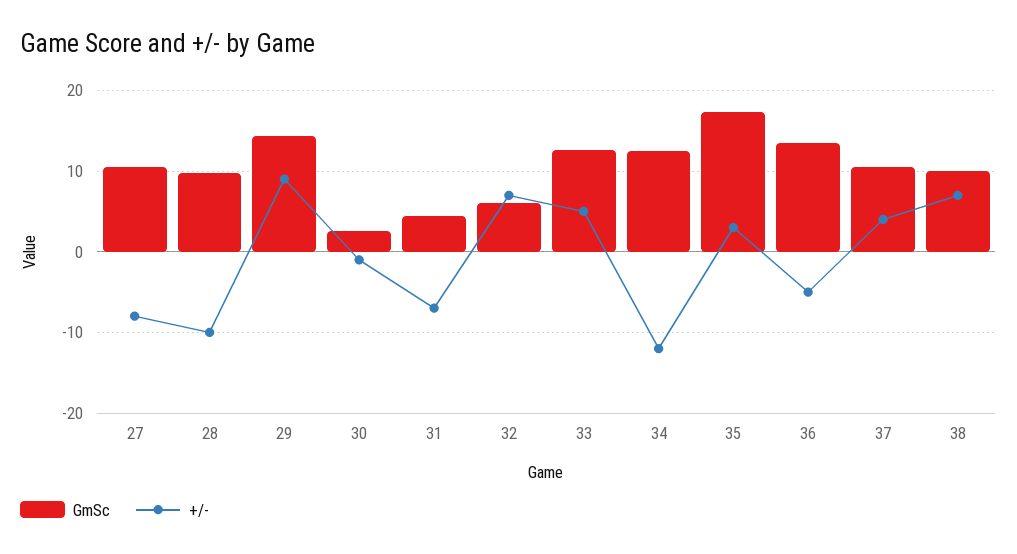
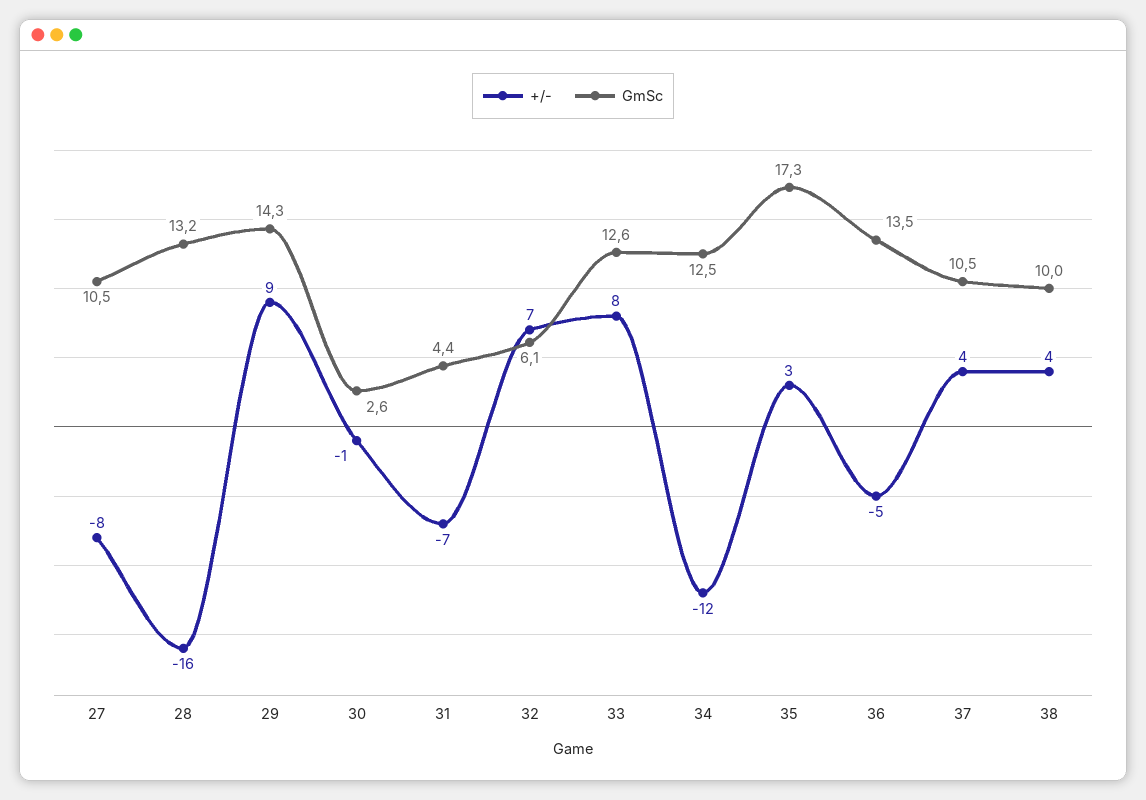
  {
    "GmSc": {
      "27": 10.5,
-     "28": 10,
+     "28": 13.2,
      "29": 14.3,
      "30": 2.6,
      "31": 4.4,
      "32": 6.1,
      "33": 12.6,
      "34": 12.5,
      "35": 17.3,
      "36": 13.5,
      "37": 10.5,
      "38": 10
    },
    "+/-": {
      "27": -8,
-     "28": -10,
+     "28": -16,
      "29": 9,
      "30": -1,
      "31": -7,
      "32": 7,
-     "33": 5,
+     "33": 8,
      "34": -12,
      "35": 3,
      "36": -5,
      "37": 4,
-     "38": 7
+     "38": 4
    }
  }

